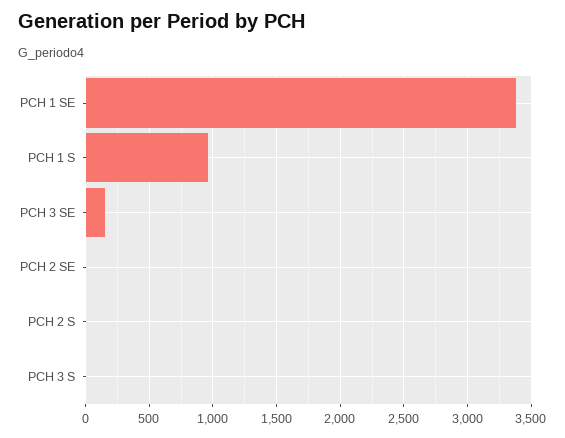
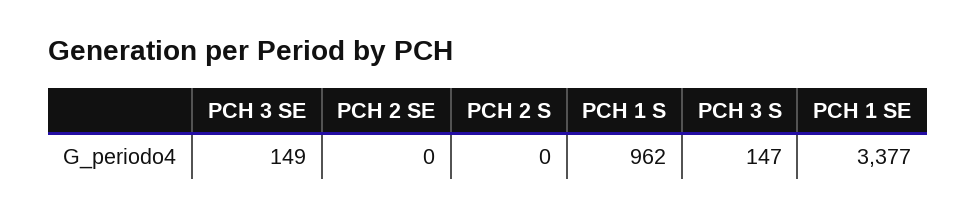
  {
    "PCH 1 SE": 3377,
    "PCH 1 S": 962,
    "PCH 3 SE": 149,
    "PCH 2 SE": 0,
    "PCH 2 S": 0,
-   "PCH 3 S": 0
+   "PCH 3 S": 147
  }

